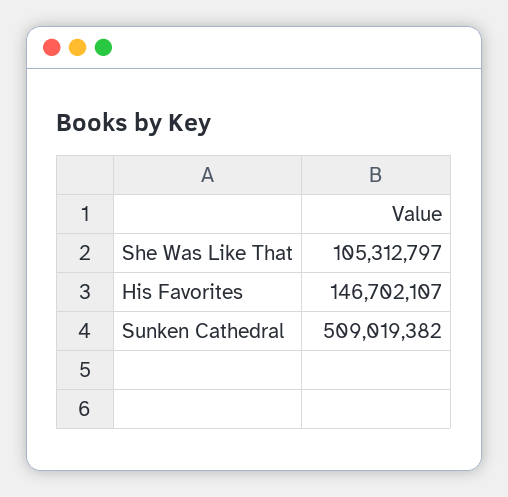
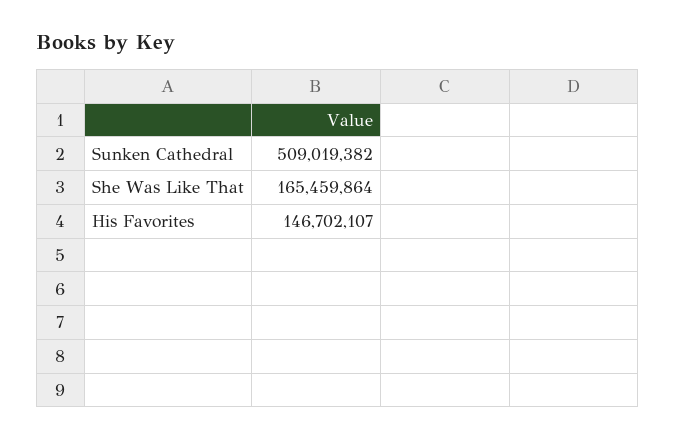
  {
-   "She Was Like That": 105312797,
+   "She Was Like That": 165459864,
    "His Favorites": 146702107,
    "Sunken Cathedral": 509019382
  }

